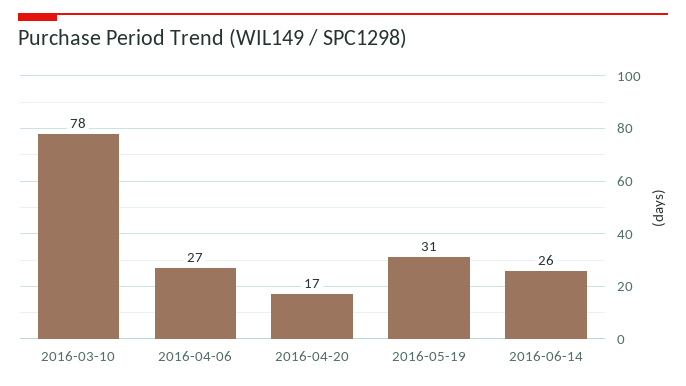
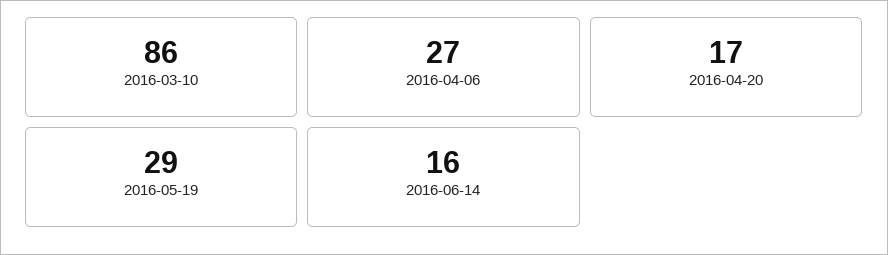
  {
-   "2016-03-10": 78,
+   "2016-03-10": 86,
    "2016-04-06": 27,
    "2016-04-20": 17,
-   "2016-05-19": 31,
+   "2016-05-19": 29,
-   "2016-06-14": 26
+   "2016-06-14": 16
  }

